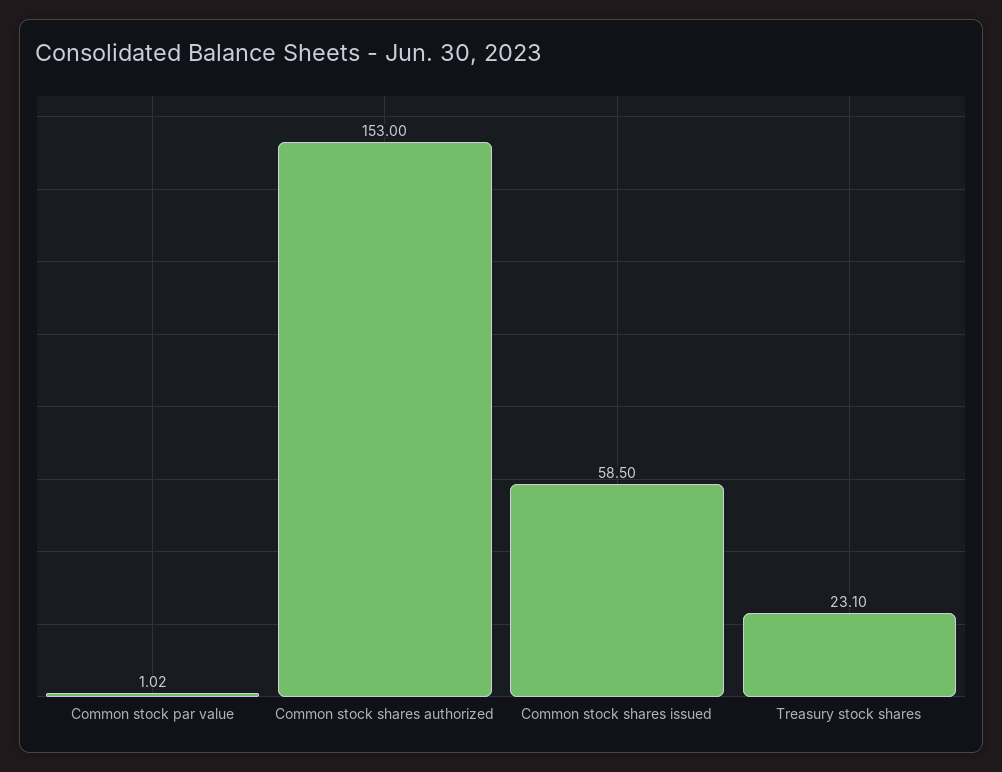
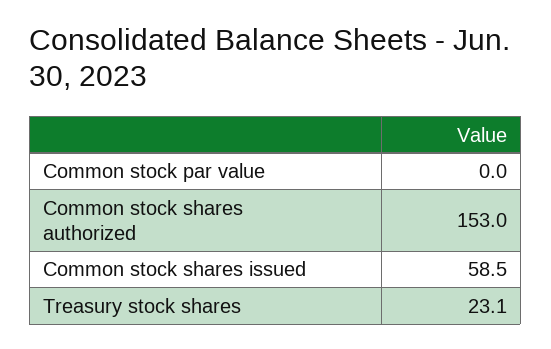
  {
-   "Common stock par value": 1.02,
+   "Common stock par value": 0,
    "Common stock shares authorized": 153,
    "Common stock shares issued": 58.5,
    "Treasury stock shares": 23.1
  }

